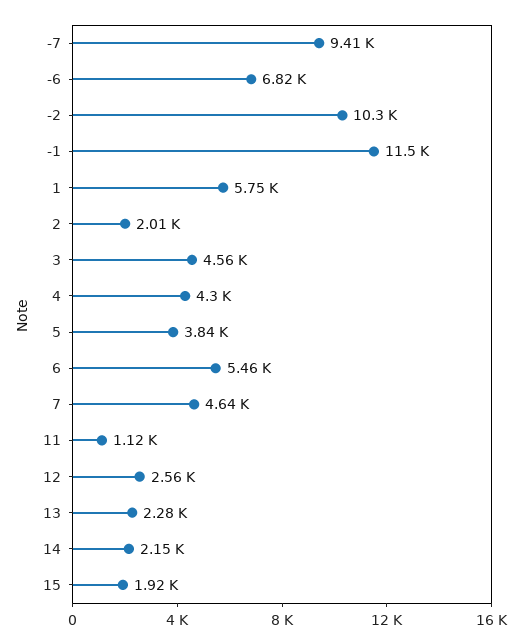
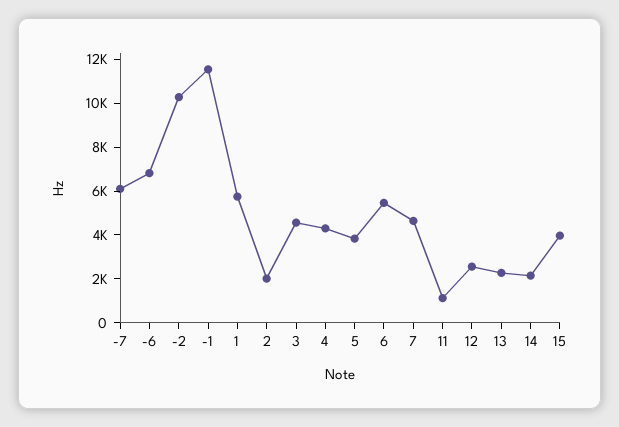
  {
-   "-7": 9410,
+   "-7": 6000,
    "-6": 6820,
    "-2": 10300,
    "-1": 11500,
    "1": 5750,
    "2": 2010,
    "3": 4560,
    "4": 4300,
    "5": 3840,
    "6": 5460,
    "7": 4640,
    "11": 1120,
    "12": 2560,
    "13": 2280,
    "14": 2150,
-   "15": 1920
+   "15": 4000
  }

